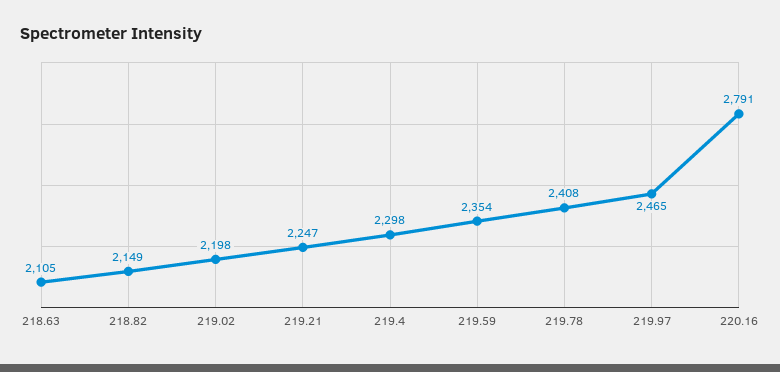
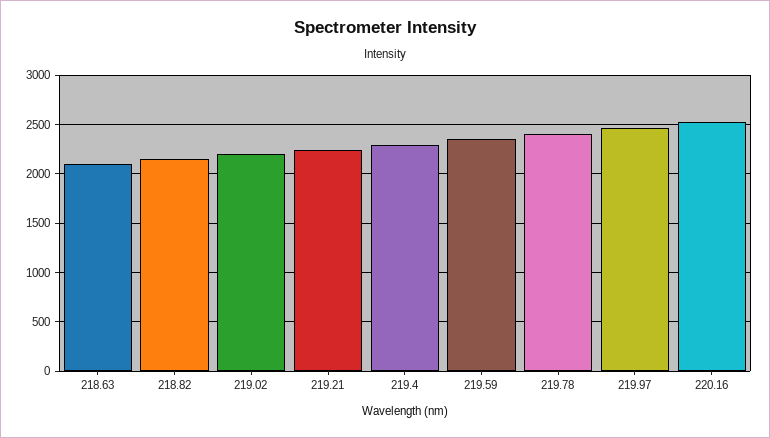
  {
    "218.63": 2105,
    "218.82": 2149,
    "219.02": 2198,
    "219.21": 2247,
    "219.4": 2298,
    "219.59": 2354,
    "219.78": 2408,
    "219.97": 2465,
-   "220.16": 2791
+   "220.16": 2500
  }

